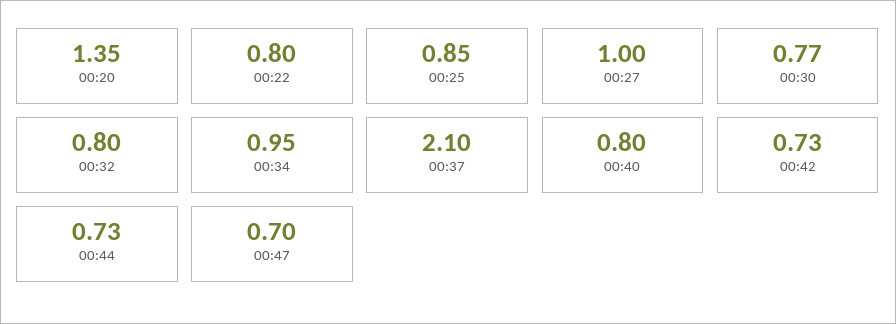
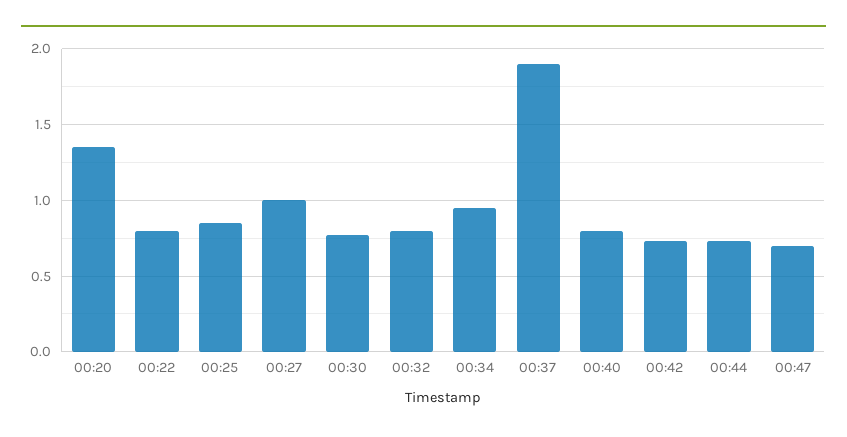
  {
    "00:20": 1.35,
    "00:22": 0.8,
    "00:25": 0.85,
    "00:27": 1,
    "00:30": 0.77,
    "00:32": 0.8,
    "00:34": 0.95,
-   "00:37": 2.1,
+   "00:37": 1.9,
    "00:40": 0.8,
    "00:42": 0.73,
    "00:44": 0.73,
    "00:47": 0.7
  }

